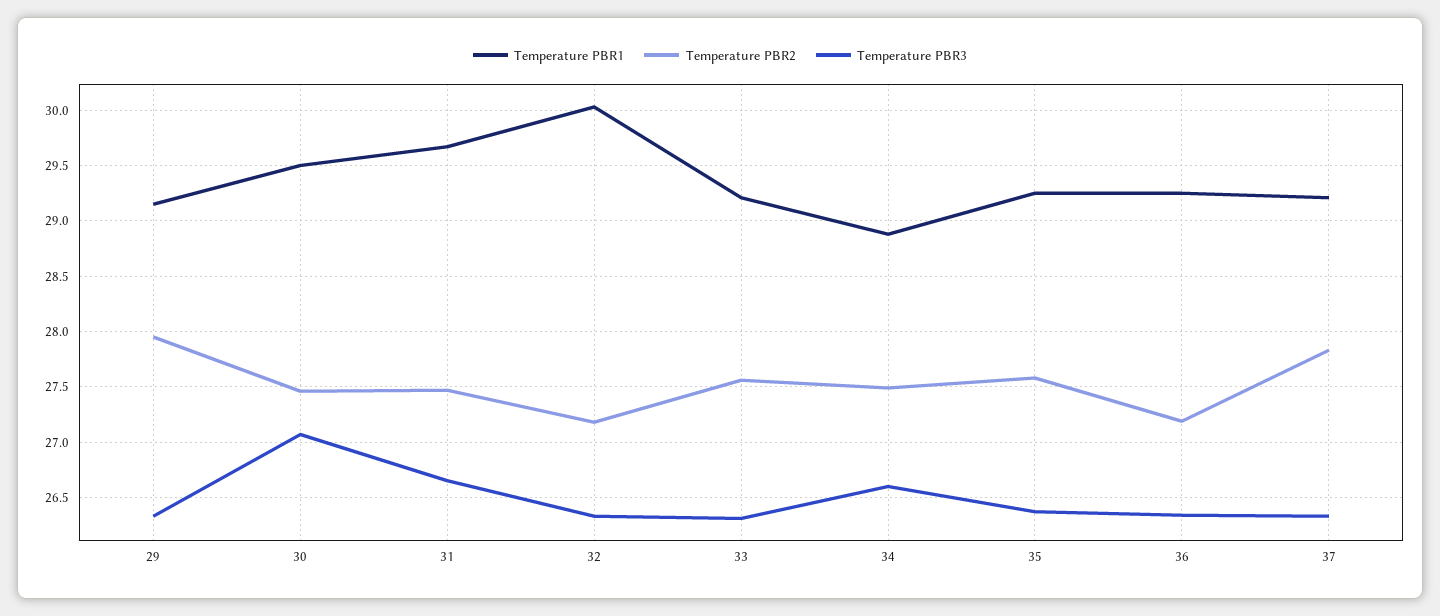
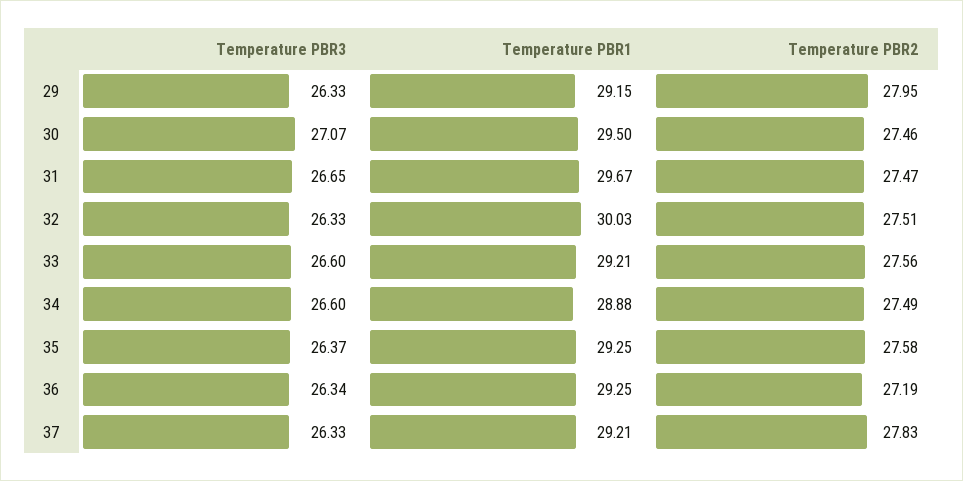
  {
    "Temperature PBR1": {
      "29": 29.15,
      "30": 29.5,
      "31": 29.67,
      "32": 30.03,
      "33": 29.21,
      "34": 28.88,
      "35": 29.25,
      "36": 29.25,
      "37": 29.21
    },
    "Temperature PBR2": {
      "29": 27.95,
      "30": 27.46,
      "31": 27.47,
-     "32": 27.2,
+     "32": 27.51,
      "33": 27.56,
      "34": 27.49,
      "35": 27.58,
      "36": 27.19,
      "37": 27.83
    },
    "Temperature PBR3": {
      "29": 26.33,
      "30": 27.07,
      "31": 26.65,
      "32": 26.33,
-     "33": 26.3,
+     "33": 26.6,
      "34": 26.6,
      "35": 26.37,
      "36": 26.34,
      "37": 26.33
    }
  }

